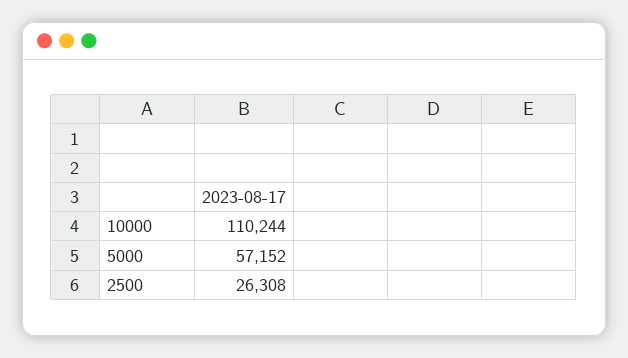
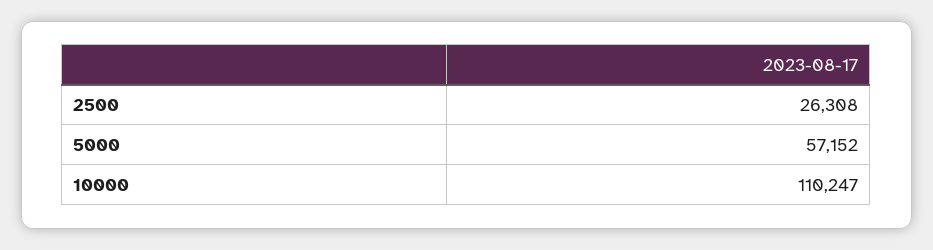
  {
-   "10000": 110244,
+   "10000": 110247,
    "5000": 57152,
    "2500": 26308
  }

